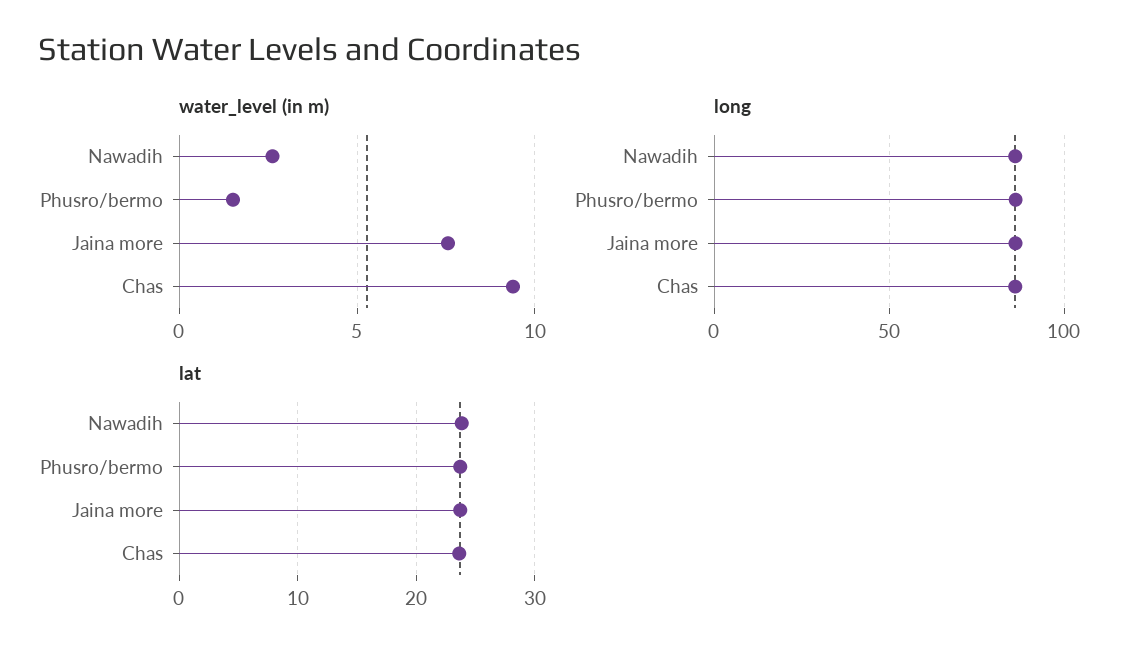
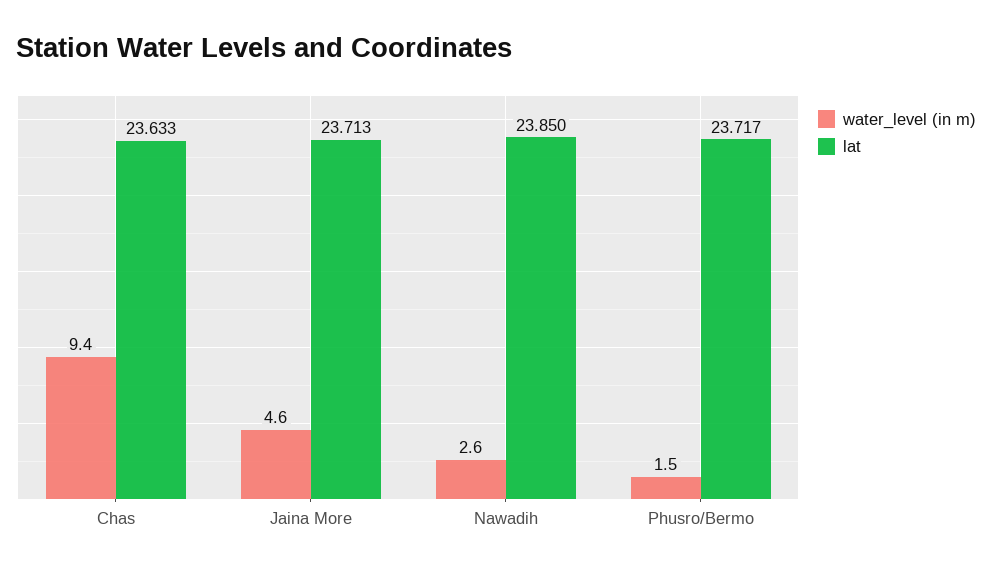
  {
    "water_level (in m)": {
      "Nawadih": 2.6,
      "Phusro/bermo": 1.5,
-     "Jaina more": 7.5,
+     "Jaina more": 4.6,
      "Chas": 9.4
    },
-   "long": {
-     "Nawadih": 85,
-     "Phusro/bermo": 85,
-     "Jaina more": 85,
-     "Chas": 85
-   },
    "lat": {
      "Nawadih": 23.85,
      "Phusro/bermo": 23.717,
      "Jaina more": 23.713,
      "Chas": 23.633
    }
  }

